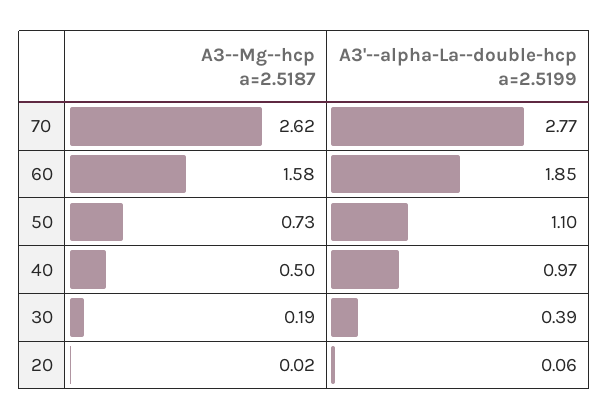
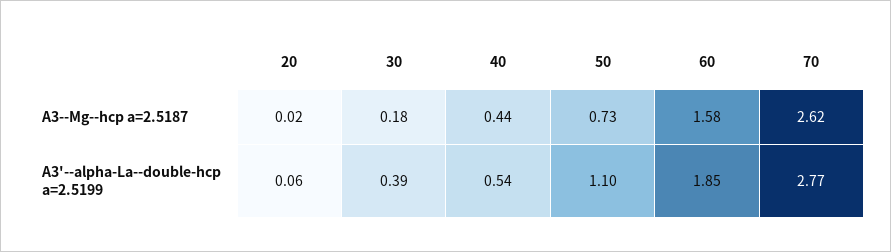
  {
    "A3--Mg--hcp a=2.5187": {
      "70": 2.62,
      "60": 1.58,
      "50": 0.73,
-     "40": 0.5,
+     "40": 0.44,
-     "30": 0.19,
+     "30": 0.18,
      "20": 0.02
    },
    "A3'--alpha-La--double-hcp a=2.5199": {
      "70": 2.77,
      "60": 1.85,
      "50": 1.1,
-     "40": 0.97,
+     "40": 0.54,
      "30": 0.39,
      "20": 0.06
    }
  }

